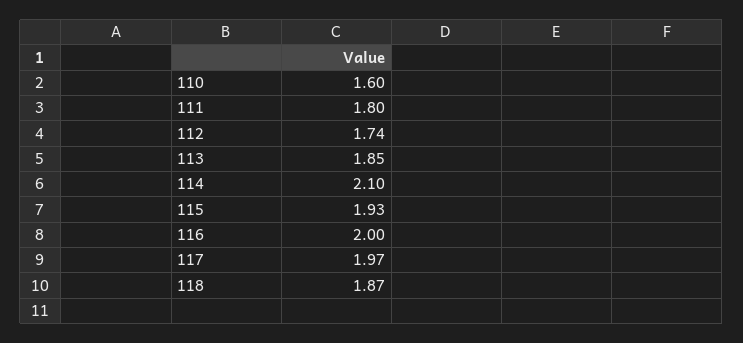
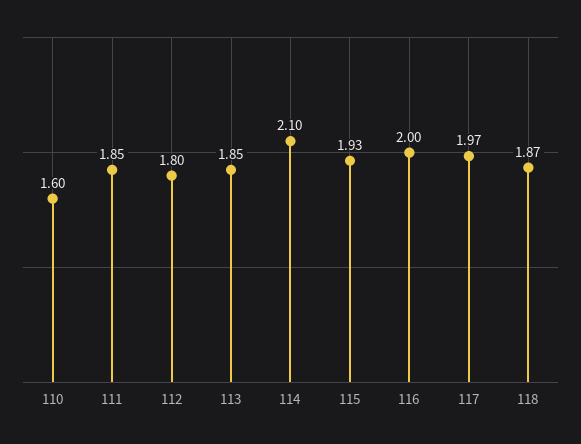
  {
    "110": 1.6,
-   "111": 1.8,
+   "111": 1.85,
-   "112": 1.74,
+   "112": 1.8,
    "113": 1.85,
    "114": 2.1,
    "115": 1.93,
    "116": 2,
    "117": 1.97,
    "118": 1.87
  }

